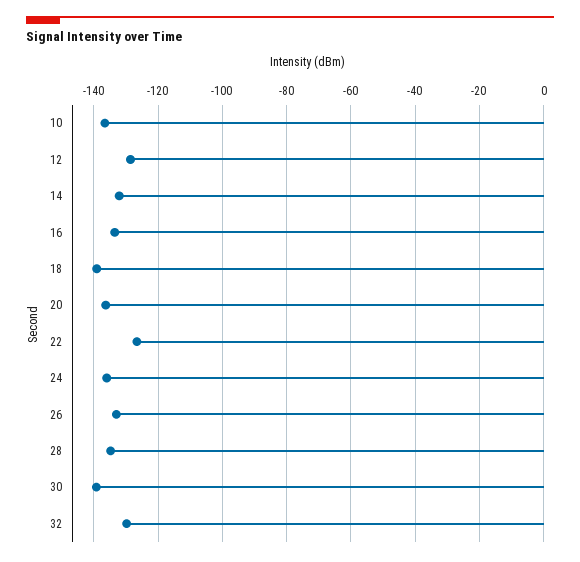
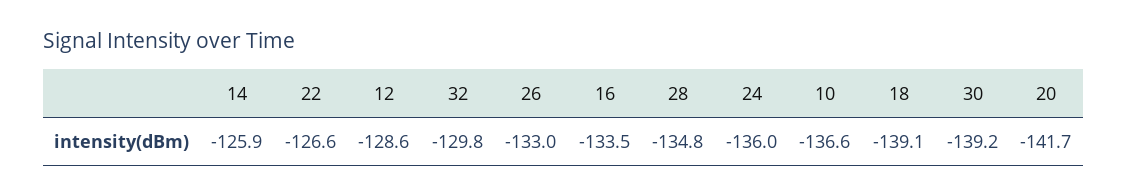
  {
    "10": -136.6,
    "12": -128.6,
-   "14": -132,
+   "14": -125.9,
    "16": -133.5,
    "18": -139.1,
-   "20": -136,
+   "20": -141.7,
    "22": -126.6,
    "24": -136,
    "26": -133,
    "28": -134.8,
    "30": -139.2,
    "32": -129.8
  }

